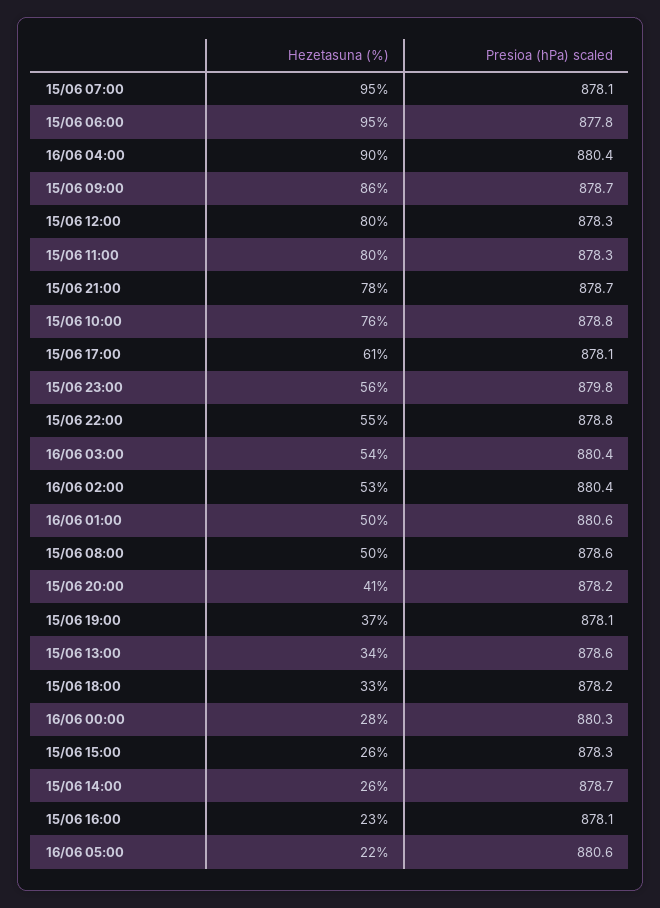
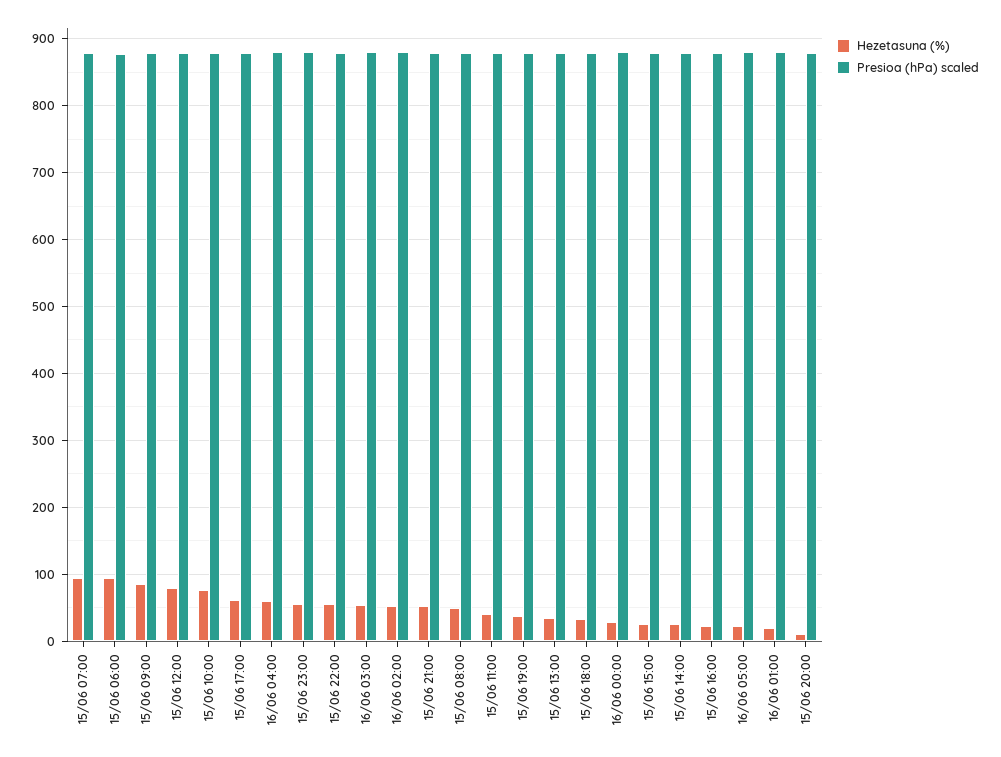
  {
    "Hezetasuna (%)": {
      "15/06 07:00": 95,
      "15/06 06:00": 95,
-     "16/06 04:00": 90,
+     "16/06 04:00": 60,
      "15/06 09:00": 86,
      "15/06 12:00": 80,
-     "15/06 11:00": 80,
+     "15/06 11:00": 40,
-     "15/06 21:00": 78,
+     "15/06 21:00": 50,
      "15/06 10:00": 76,
      "15/06 17:00": 61,
      "15/06 23:00": 56,
      "15/06 22:00": 55,
      "16/06 03:00": 54,
      "16/06 02:00": 53,
-     "16/06 01:00": 50,
+     "16/06 01:00": 20,
      "15/06 08:00": 50,
-     "15/06 20:00": 41,
+     "15/06 20:00": 10,
      "15/06 19:00": 37,
      "15/06 13:00": 34,
      "15/06 18:00": 33,
      "16/06 00:00": 28,
      "15/06 15:00": 26,
      "15/06 14:00": 26,
      "15/06 16:00": 23,
      "16/06 05:00": 22
    },
    "Presioa (hPa) scaled": {
      "15/06 07:00": 878.1,
      "15/06 06:00": 877.8,
      "16/06 04:00": 880.4,
      "15/06 09:00": 878.7,
      "15/06 12:00": 878.3,
      "15/06 11:00": 878.3,
      "15/06 21:00": 878.7,
      "15/06 10:00": 878.8,
      "15/06 17:00": 878.1,
      "15/06 23:00": 879.8,
      "15/06 22:00": 878.8,
      "16/06 03:00": 880.4,
      "16/06 02:00": 880.4,
      "16/06 01:00": 880.6,
      "15/06 08:00": 878.6,
      "15/06 20:00": 878.2,
      "15/06 19:00": 878.1,
      "15/06 13:00": 878.6,
      "15/06 18:00": 878.2,
      "16/06 00:00": 880.3,
      "15/06 15:00": 878.3,
      "15/06 14:00": 878.7,
      "15/06 16:00": 878.1,
      "16/06 05:00": 880.6
    }
  }

